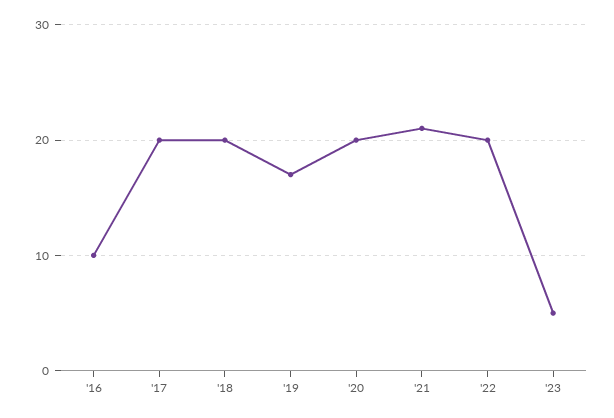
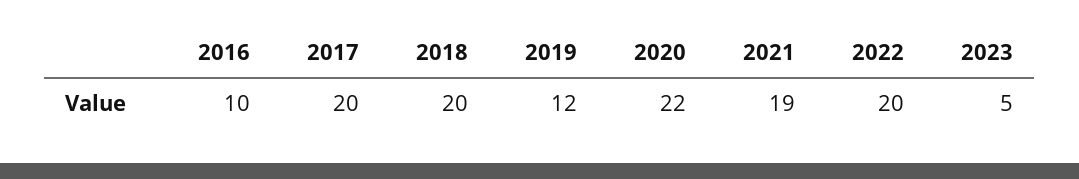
  {
    "'16": 10,
    "'17": 20,
    "'18": 20,
-   "'19": 17,
+   "'19": 12,
-   "'20": 20,
+   "'20": 22,
-   "'21": 21,
+   "'21": 19,
    "'22": 20,
    "'23": 5
  }

